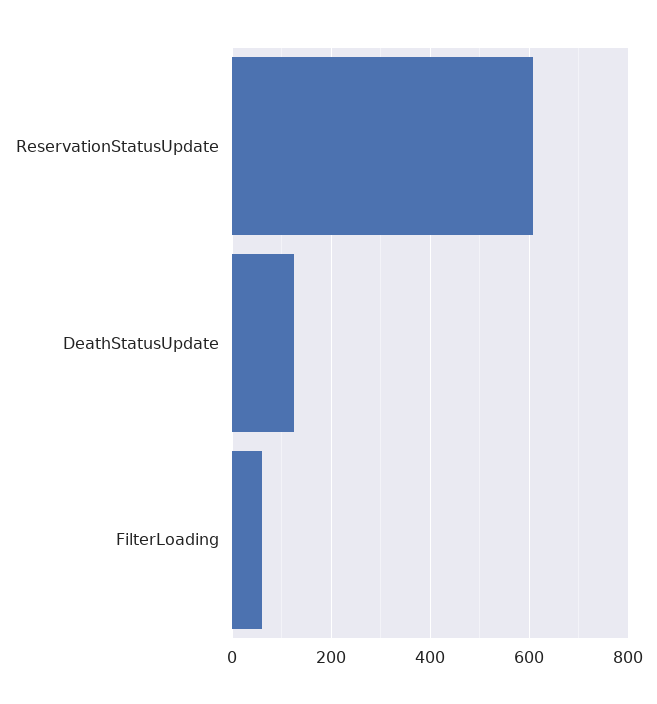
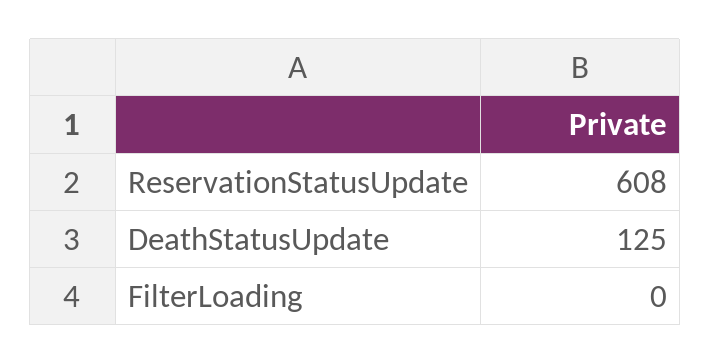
  {
    "ReservationStatusUpdate": 608,
    "DeathStatusUpdate": 125,
-   "FilterLoading": 60
+   "FilterLoading": 0
  }

